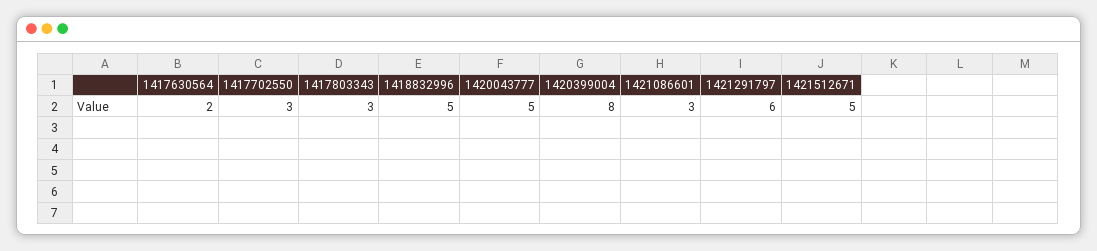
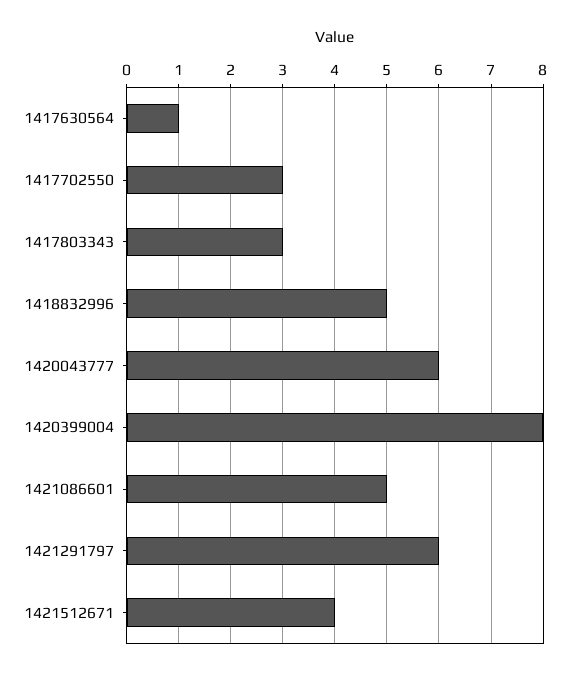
  {
-   "1417630564": 2,
+   "1417630564": 1,
    "1417702550": 3,
    "1417803343": 3,
    "1418832996": 5,
-   "1420043777": 5,
+   "1420043777": 6,
    "1420399004": 8,
-   "1421086601": 3,
+   "1421086601": 5,
    "1421291797": 6,
-   "1421512671": 5
+   "1421512671": 4
  }

